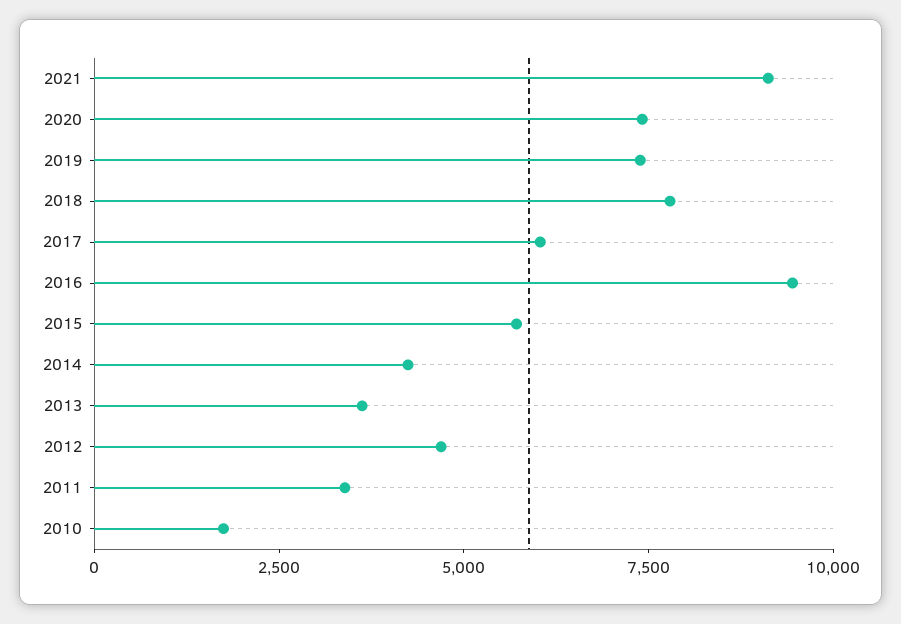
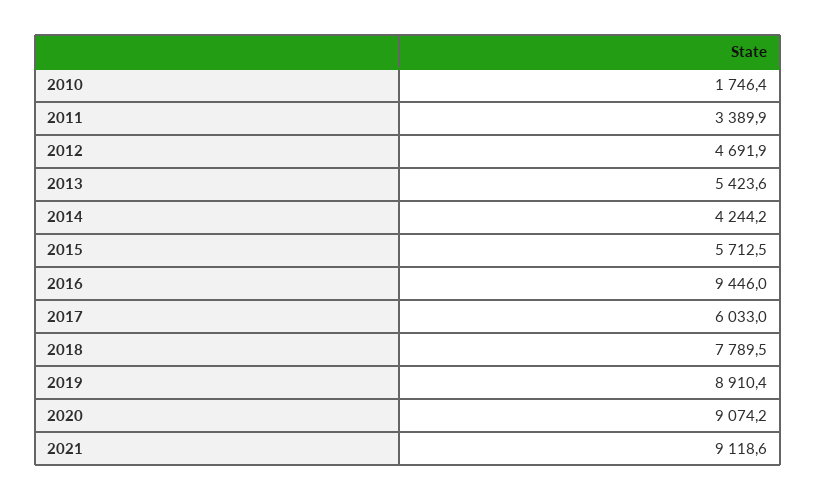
  {
    "2021": 9118.6,
-   "2020": 7500,
+   "2020": 9074.2,
-   "2019": 7500,
+   "2019": 8910.4,
    "2018": 7789.5,
    "2017": 6033,
    "2016": 9446,
    "2015": 5712.5,
    "2014": 4244.2,
-   "2013": 3500,
+   "2013": 5423.6,
    "2012": 4691.9,
    "2011": 3389.9,
    "2010": 1746.4
  }

